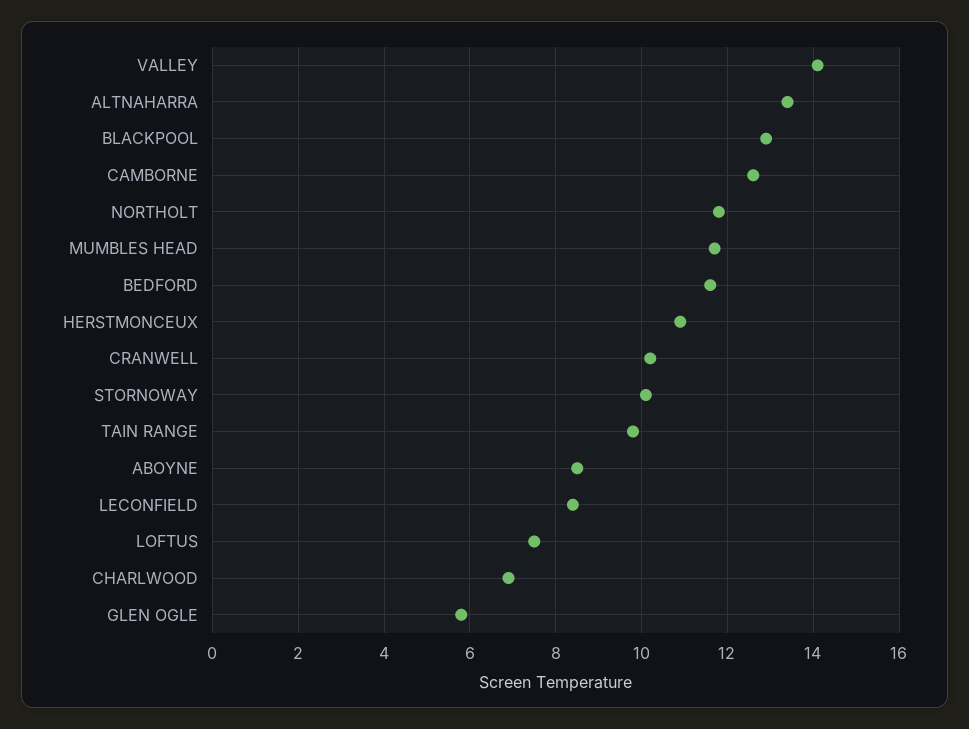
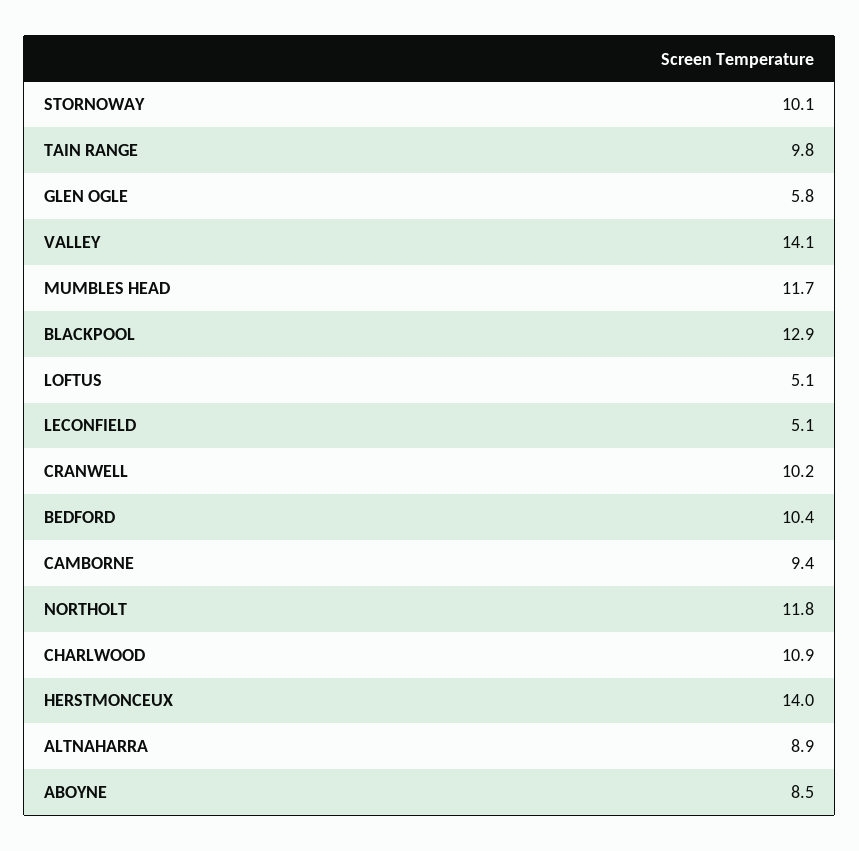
  {
    "VALLEY": 14.1,
-   "ALTNAHARRA": 13.5,
+   "ALTNAHARRA": 8.9,
    "BLACKPOOL": 12.9,
-   "CAMBORNE": 12.5,
+   "CAMBORNE": 9.4,
    "NORTHOLT": 11.8,
    "MUMBLES HEAD": 11.7,
-   "BEDFORD": 11.5,
+   "BEDFORD": 10.4,
-   "HERSTMONCEUX": 11,
+   "HERSTMONCEUX": 14,
    "CRANWELL": 10.2,
    "STORNOWAY": 10.1,
    "TAIN RANGE": 9.8,
    "ABOYNE": 8.5,
-   "LECONFIELD": 8.5,
+   "LECONFIELD": 5.1,
-   "LOFTUS": 7.5,
+   "LOFTUS": 5.1,
-   "CHARLWOOD": 7,
+   "CHARLWOOD": 10.9,
    "GLEN OGLE": 5.8
  }

